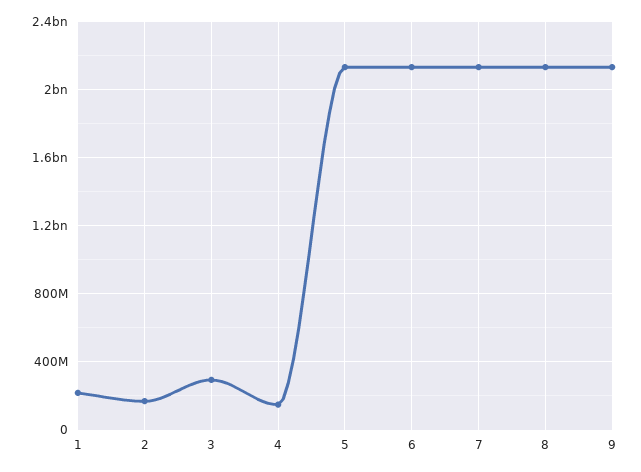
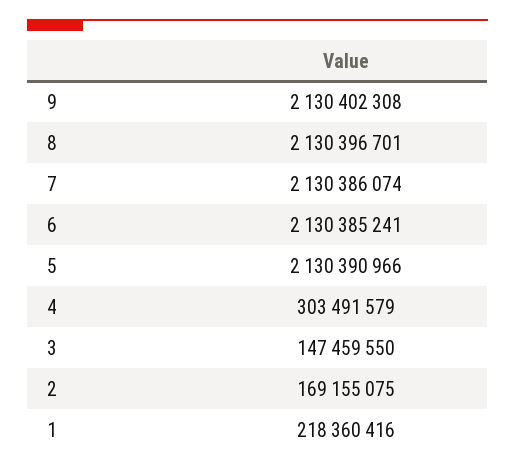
  {
    "1": 218360416,
    "2": 169155075,
-   "3": 300000000,
+   "3": 147459550,
-   "4": 150000000,
+   "4": 303491579,
    "5": 2130390966,
    "6": 2130385241,
    "7": 2130386074,
    "8": 2130396701,
    "9": 2130402308
  }

